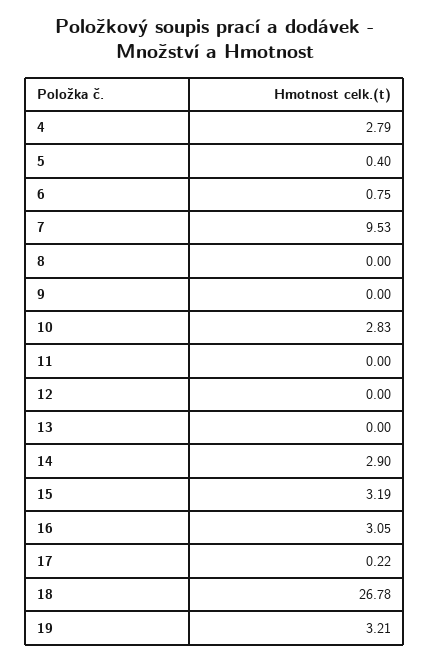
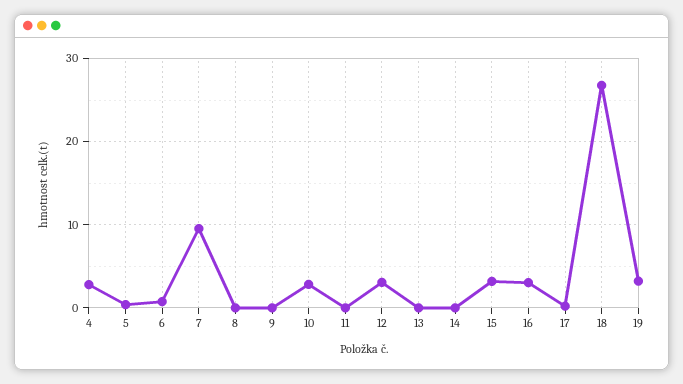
  {
    "4": 2.79,
    "5": 0.4,
    "6": 0.75,
    "7": 9.53,
    "8": 0,
    "9": 0,
    "10": 2.83,
    "11": 0,
-   "12": 0,
+   "12": 3,
    "13": 0,
-   "14": 2.9,
+   "14": 0,
    "15": 3.19,
    "16": 3.05,
    "17": 0.22,
    "18": 26.78,
    "19": 3.21
  }

